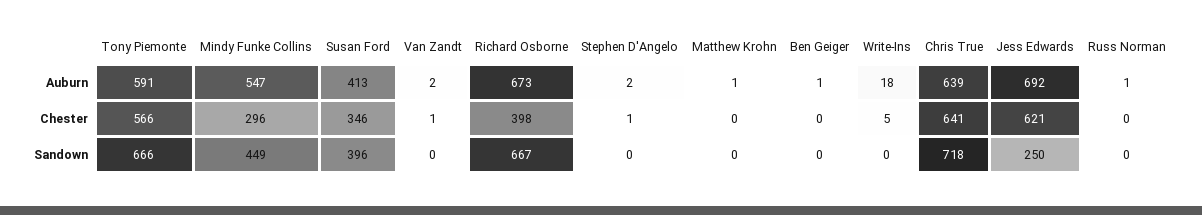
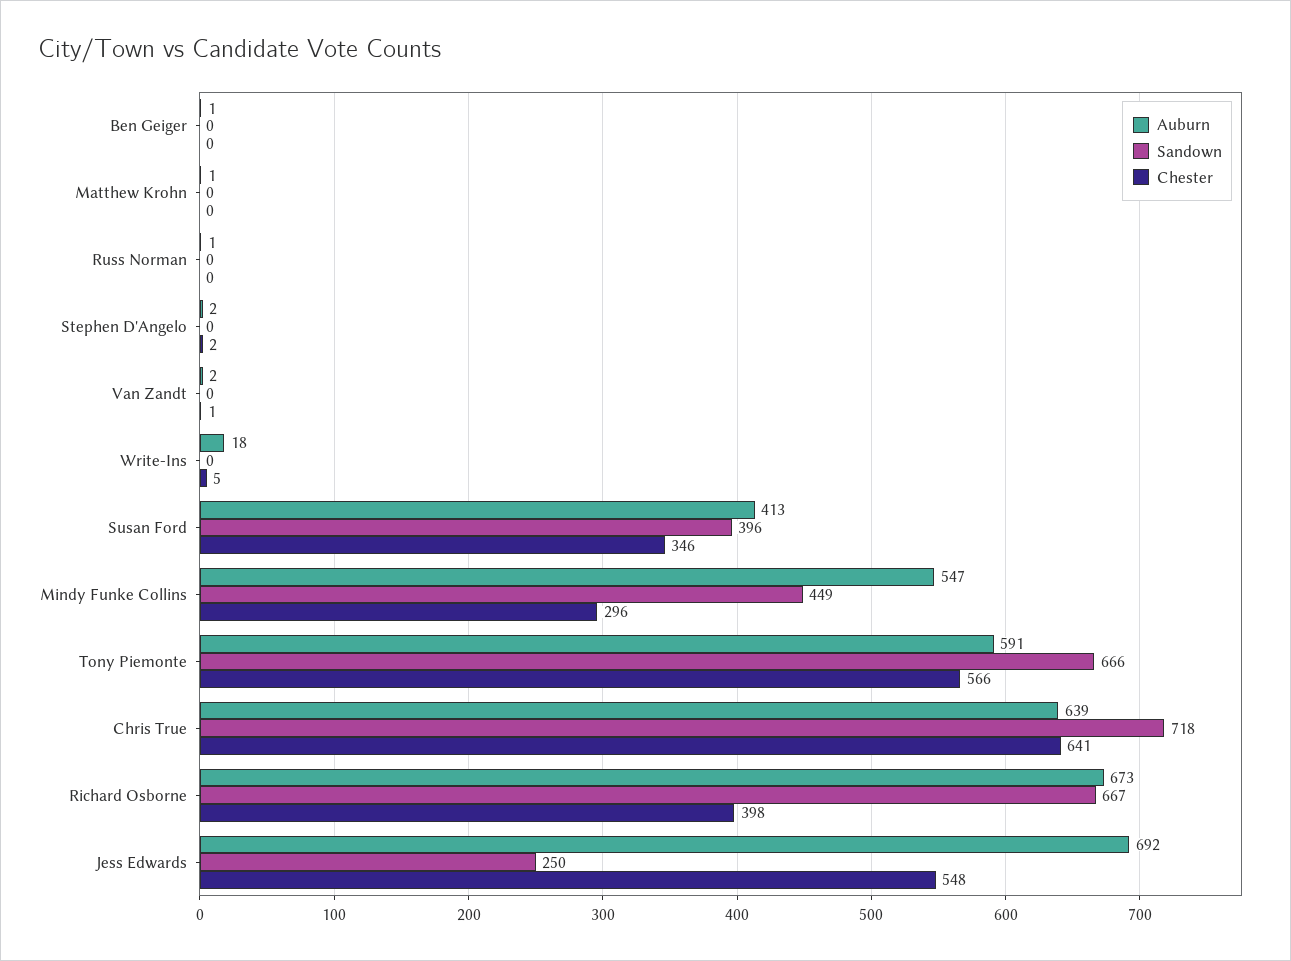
  {
    "Auburn": {
      "Tony Piemonte": 591,
      "Mindy Funke Collins": 547,
      "Susan Ford": 413,
      "Van Zandt": 2,
      "Richard Osborne": 673,
      "Stephen D'Angelo": 2,
      "Matthew Krohn": 1,
      "Ben Geiger": 1,
      "Write-Ins": 18,
      "Chris True": 639,
      "Jess Edwards": 692,
      "Russ Norman": 1
    },
    "Chester": {
      "Tony Piemonte": 566,
      "Mindy Funke Collins": 296,
      "Susan Ford": 346,
      "Van Zandt": 1,
      "Richard Osborne": 398,
-     "Stephen D'Angelo": 1,
+     "Stephen D'Angelo": 2,
      "Matthew Krohn": 0,
      "Ben Geiger": 0,
      "Write-Ins": 5,
      "Chris True": 641,
-     "Jess Edwards": 621,
+     "Jess Edwards": 548,
      "Russ Norman": 0
    },
    "Sandown": {
      "Tony Piemonte": 666,
      "Mindy Funke Collins": 449,
      "Susan Ford": 396,
      "Van Zandt": 0,
      "Richard Osborne": 667,
      "Stephen D'Angelo": 0,
      "Matthew Krohn": 0,
      "Ben Geiger": 0,
      "Write-Ins": 0,
      "Chris True": 718,
      "Jess Edwards": 250,
      "Russ Norman": 0
    }
  }

